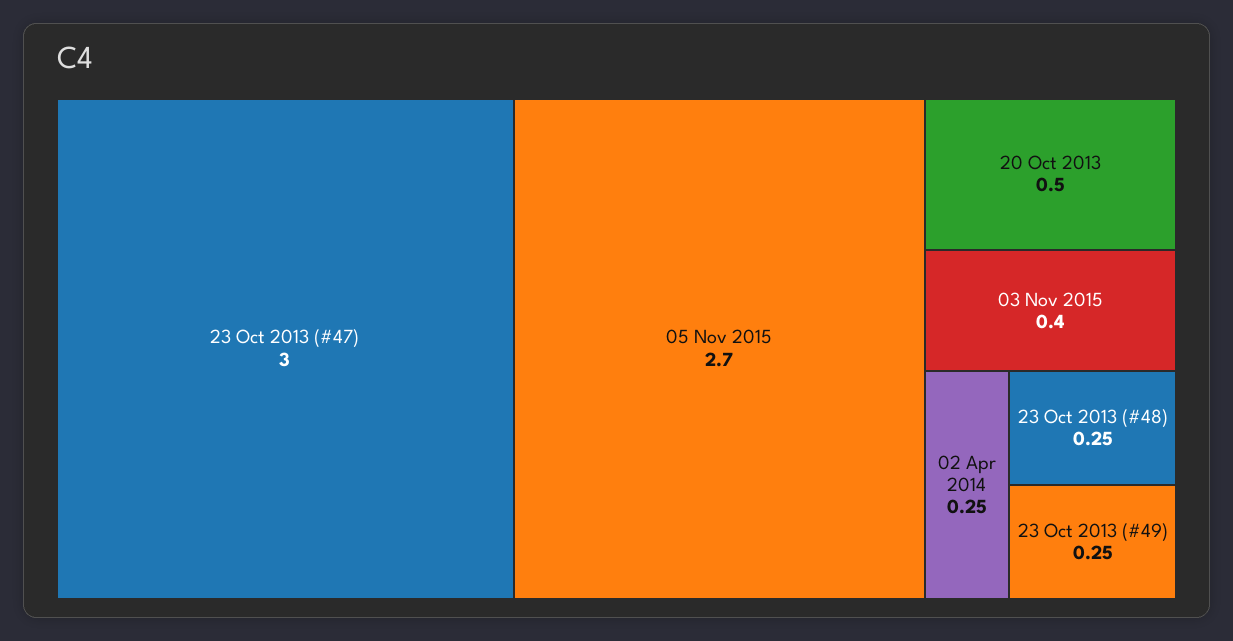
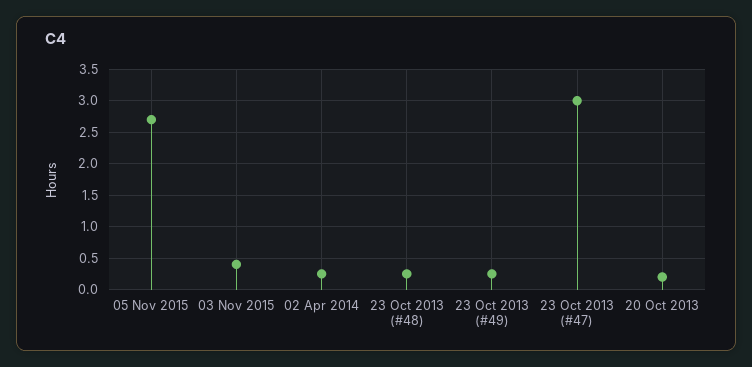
  {
    "23 Oct 2013 (#47)": 3,
    "05 Nov 2015": 2.7,
-   "20 Oct 2013": 0.5,
+   "20 Oct 2013": 0.2,
    "03 Nov 2015": 0.4,
    "02 Apr 2014": 0.25,
    "23 Oct 2013 (#48)": 0.25,
    "23 Oct 2013 (#49)": 0.25
  }

